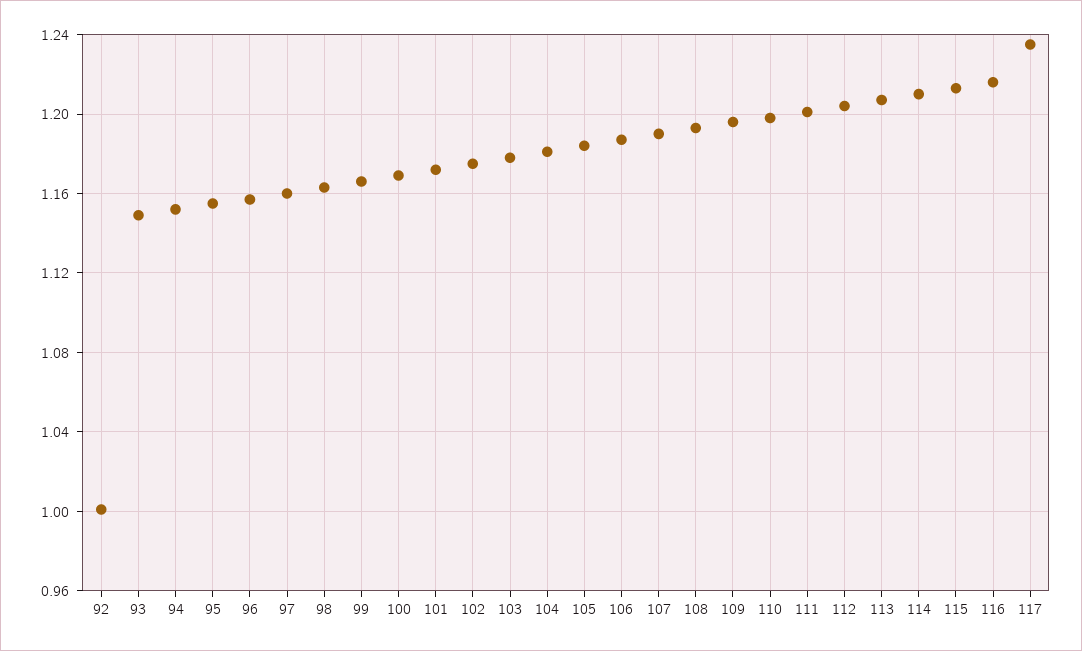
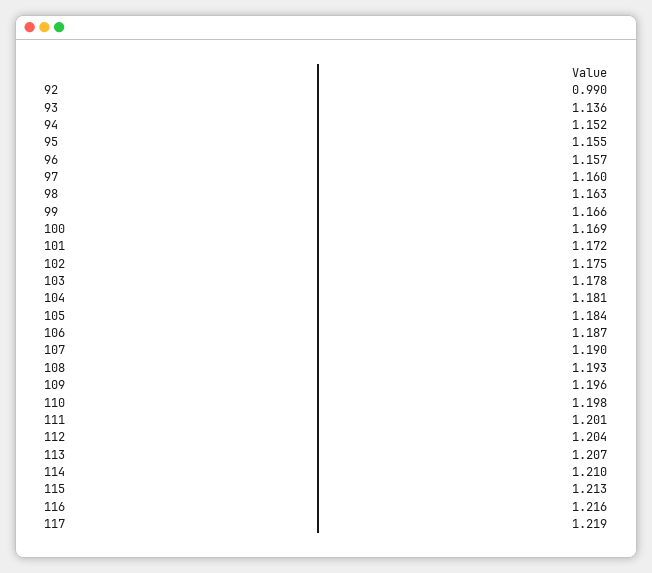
  {
-   "92": 1,
+   "92": 0.99,
-   "93": 1.15,
+   "93": 1.136,
    "94": 1.152,
    "95": 1.155,
    "96": 1.157,
    "97": 1.16,
    "98": 1.163,
    "99": 1.166,
    "100": 1.169,
    "101": 1.172,
    "102": 1.175,
    "103": 1.178,
    "104": 1.181,
    "105": 1.184,
    "106": 1.187,
    "107": 1.19,
    "108": 1.193,
    "109": 1.196,
    "110": 1.198,
    "111": 1.201,
    "112": 1.204,
    "113": 1.207,
    "114": 1.21,
    "115": 1.213,
    "116": 1.216,
-   "117": 1.235
+   "117": 1.219
  }

